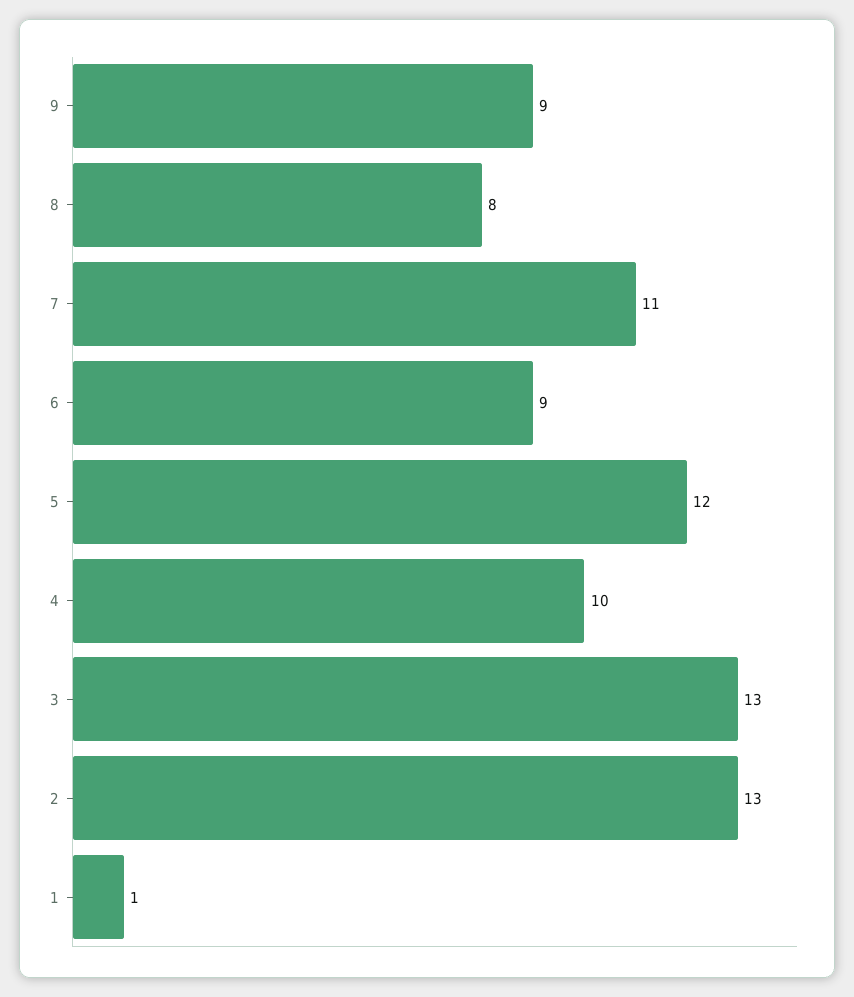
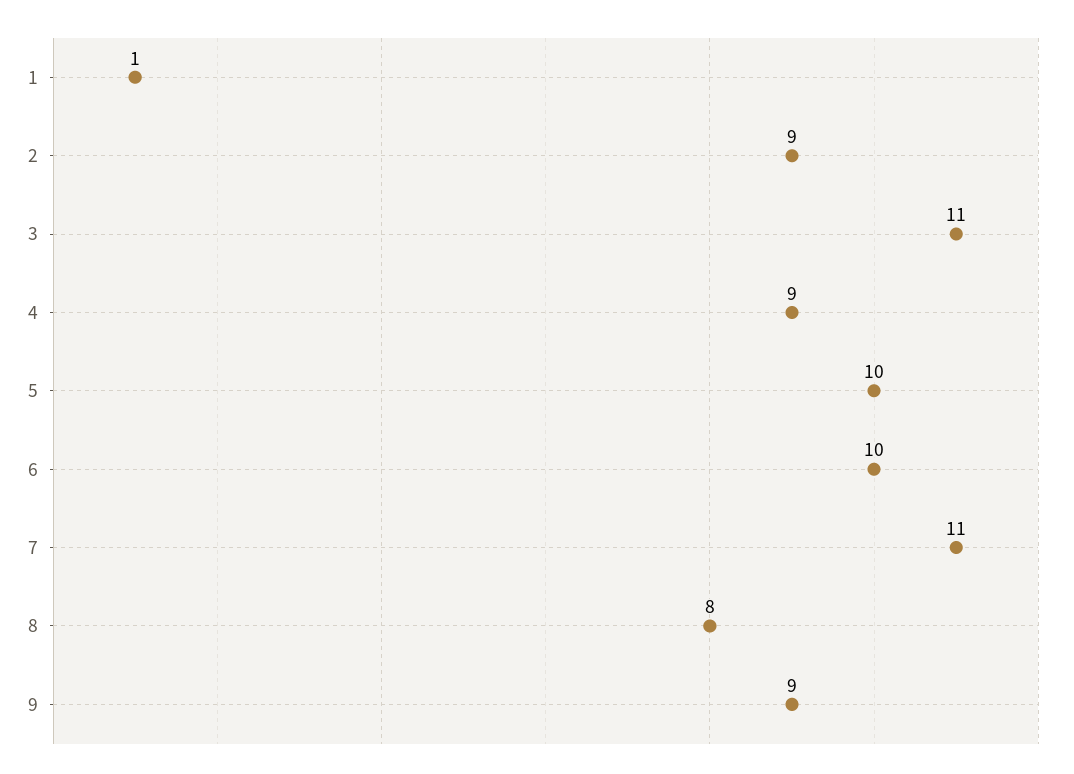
  {
    "9": 9,
    "8": 8,
    "7": 11,
-   "6": 9,
+   "6": 10,
-   "5": 12,
+   "5": 10,
-   "4": 10,
+   "4": 9,
-   "3": 13,
+   "3": 11,
-   "2": 13,
+   "2": 9,
    "1": 1
  }

